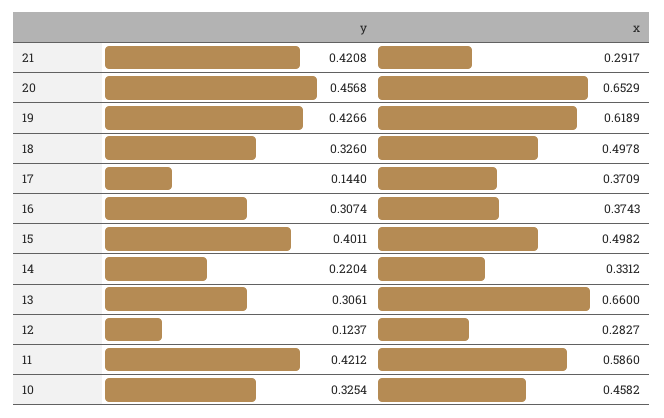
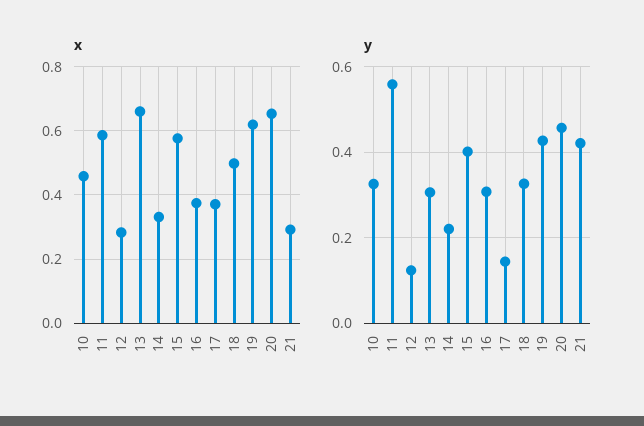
  {
    "y": {
      "21": 0.4208,
      "20": 0.4568,
      "19": 0.4266,
      "18": 0.326,
      "17": 0.144,
      "16": 0.3074,
      "15": 0.4011,
      "14": 0.2204,
      "13": 0.3061,
      "12": 0.1237,
-     "11": 0.4212,
+     "11": 0.56,
      "10": 0.3254
    },
    "x": {
      "21": 0.2917,
      "20": 0.6529,
      "19": 0.6189,
      "18": 0.4978,
      "17": 0.3709,
      "16": 0.3743,
-     "15": 0.4982,
+     "15": 0.58,
      "14": 0.3312,
      "13": 0.66,
      "12": 0.2827,
      "11": 0.586,
      "10": 0.4582
    }
  }

